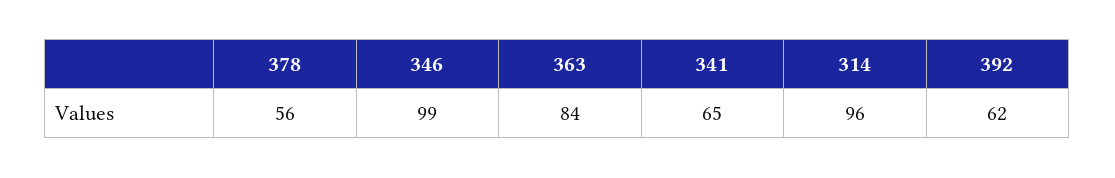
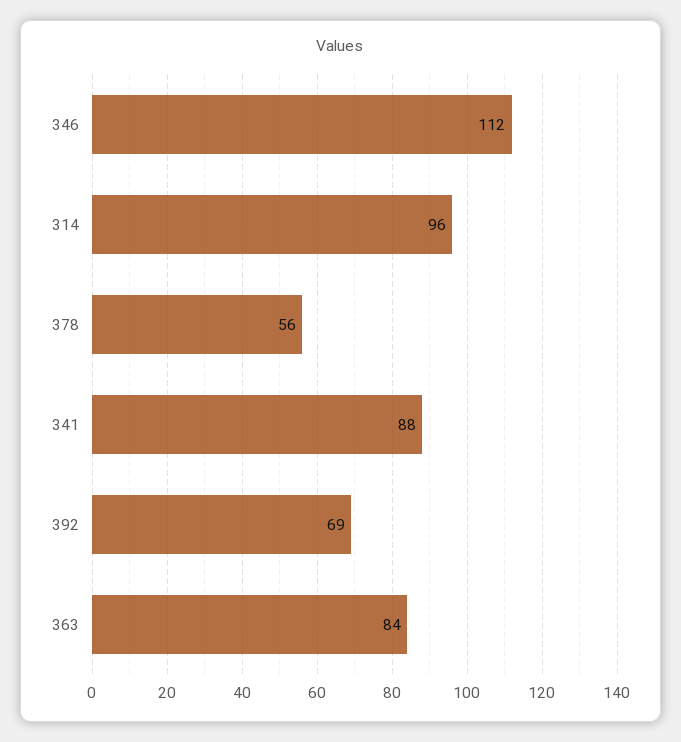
  {
    "378": 56,
-   "346": 99,
+   "346": 112,
    "363": 84,
-   "341": 65,
+   "341": 88,
    "314": 96,
-   "392": 62
+   "392": 69
  }

